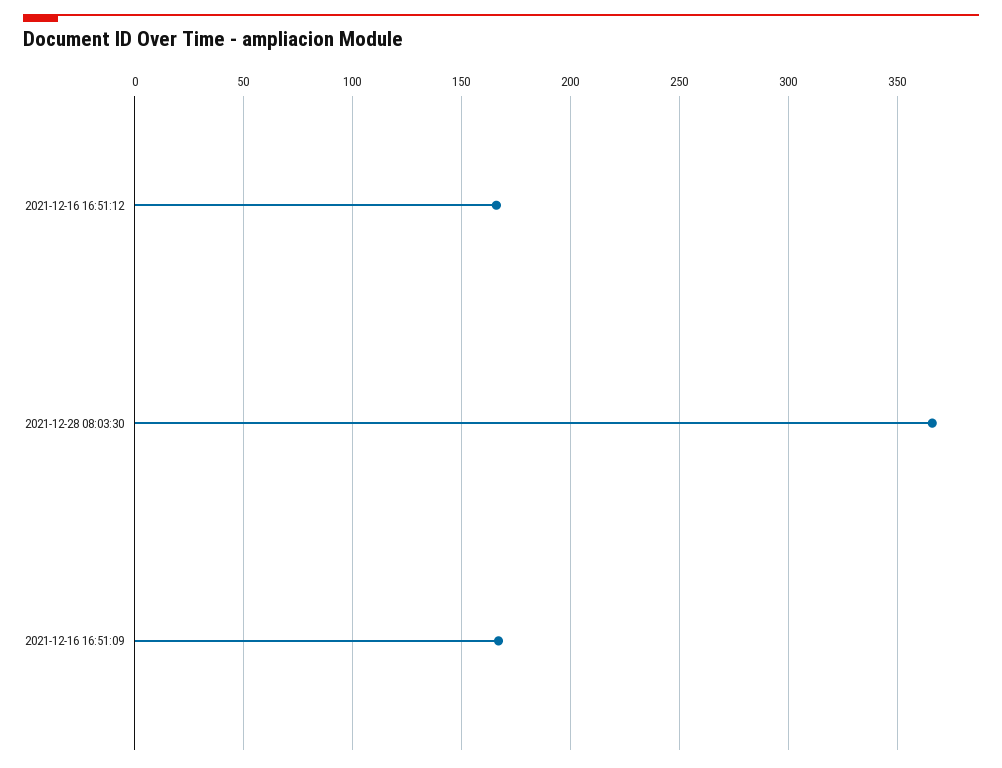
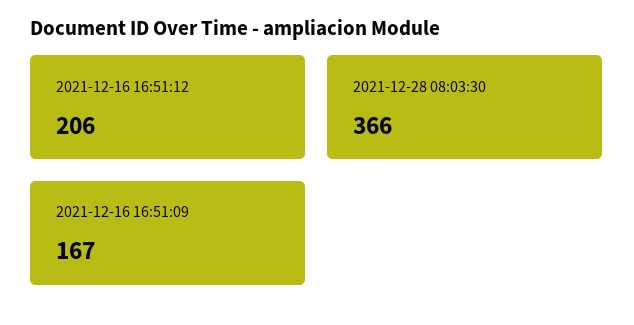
  {
-   "2021-12-16 16:51:12": 165,
+   "2021-12-16 16:51:12": 206,
    "2021-12-28 08:03:30": 366,
    "2021-12-16 16:51:09": 167
  }

